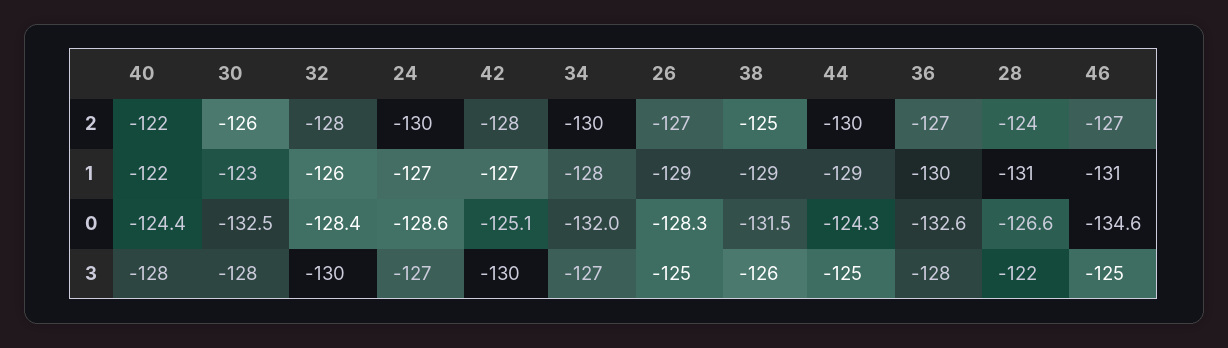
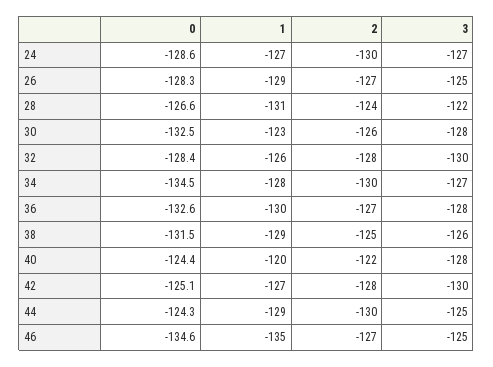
  {
    "40": {
      "2": -122,
-     "1": -122,
+     "1": -120,
      "0": -124.4,
      "3": -128
    },
    "30": {
      "2": -126,
      "1": -123,
      "0": -132.5,
      "3": -128
    },
    "32": {
      "2": -128,
      "1": -126,
      "0": -128.4,
      "3": -130
    },
    "24": {
      "2": -130,
      "1": -127,
      "0": -128.6,
      "3": -127
    },
    "42": {
      "2": -128,
      "1": -127,
      "0": -125.1,
      "3": -130
    },
    "34": {
      "2": -130,
      "1": -128,
-     "0": -132,
+     "0": -134.5,
      "3": -127
    },
    "26": {
      "2": -127,
      "1": -129,
      "0": -128.3,
      "3": -125
    },
    "38": {
      "2": -125,
      "1": -129,
      "0": -131.5,
      "3": -126
    },
    "44": {
      "2": -130,
      "1": -129,
      "0": -124.3,
      "3": -125
    },
    "36": {
      "2": -127,
      "1": -130,
      "0": -132.6,
      "3": -128
    },
    "28": {
      "2": -124,
      "1": -131,
      "0": -126.6,
      "3": -122
    },
    "46": {
      "2": -127,
-     "1": -131,
+     "1": -135,
      "0": -134.6,
      "3": -125
    }
  }

